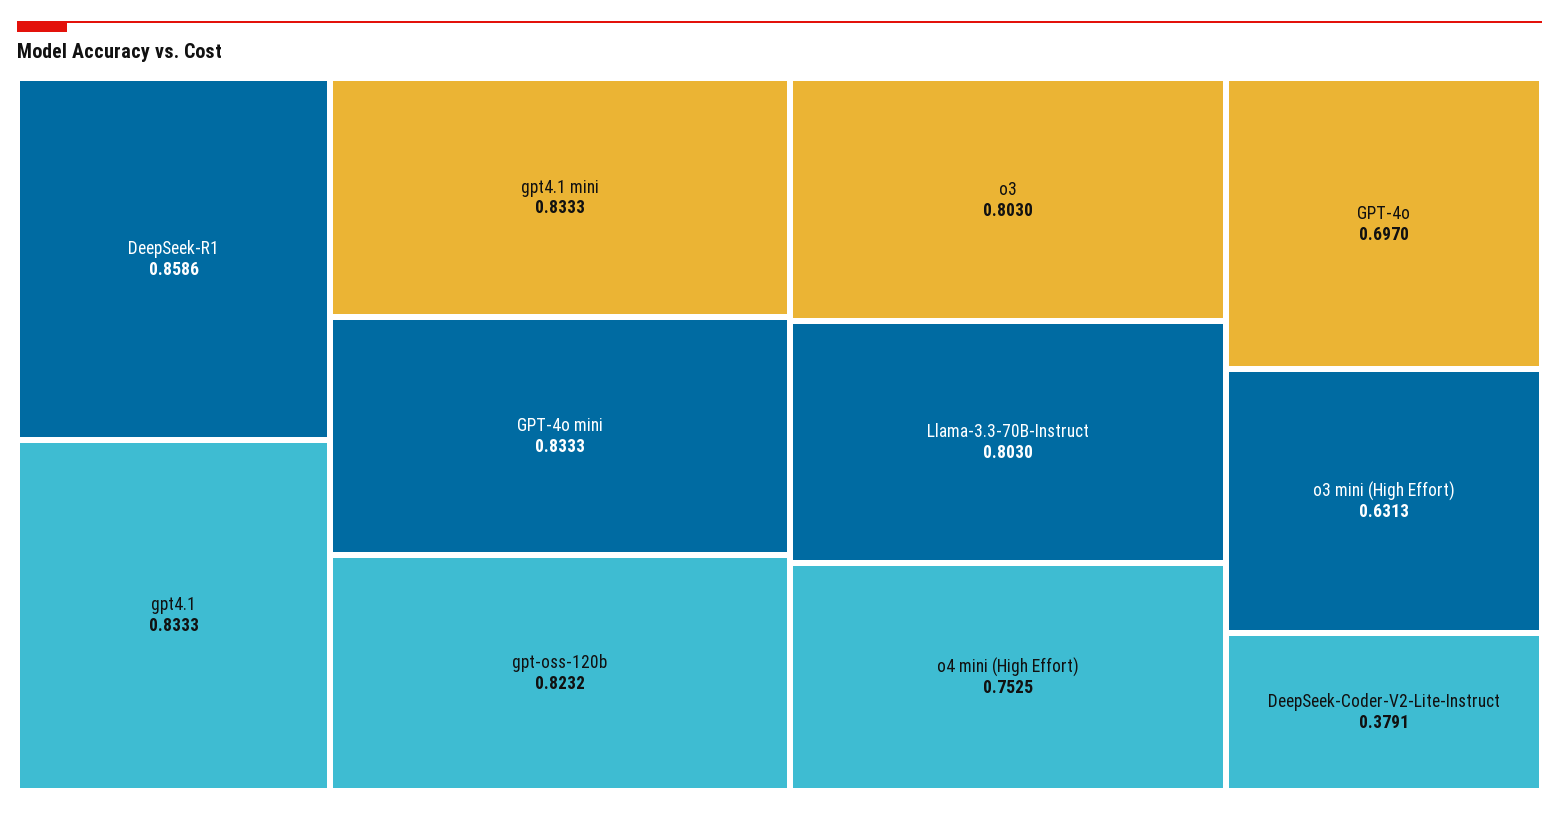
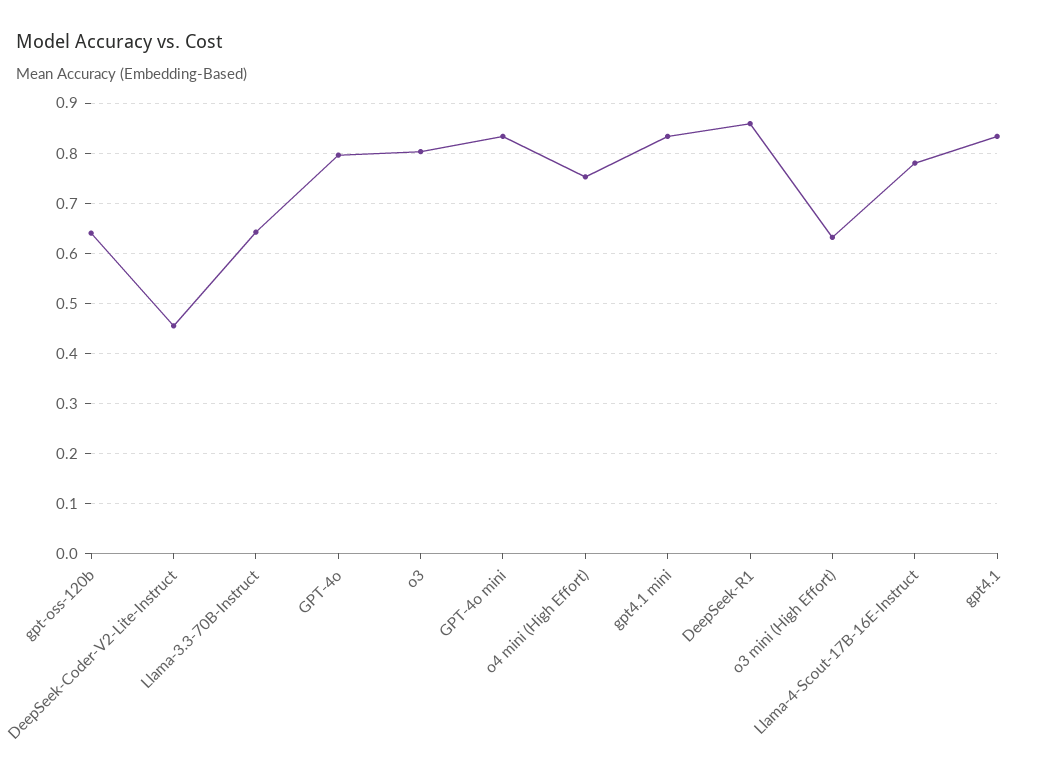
  {
    "DeepSeek-R1": 0.8586,
    "gpt4.1": 0.8333,
    "gpt4.1 mini": 0.8333,
    "GPT-4o mini": 0.8333,
-   "gpt-oss-120b": 0.8232,
+   "gpt-oss-120b": 0.64,
    "o3": 0.803,
-   "Llama-3.3-70B-Instruct": 0.803,
+   "Llama-3.3-70B-Instruct": 0.64,
    "o4 mini (High Effort)": 0.7525,
-   "GPT-4o": 0.697,
+   "GPT-4o": 0.8,
    "o3 mini (High Effort)": 0.6313,
-   "DeepSeek-Coder-V2-Lite-Instruct": 0.3791
+   "DeepSeek-Coder-V2-Lite-Instruct": 0.46,
+   "Llama-4-Scout-17B-16E-Instruct": 0.78
  }

